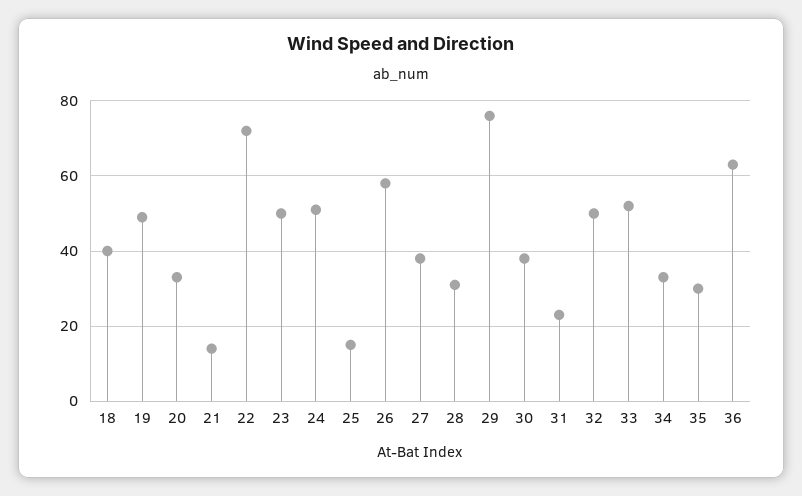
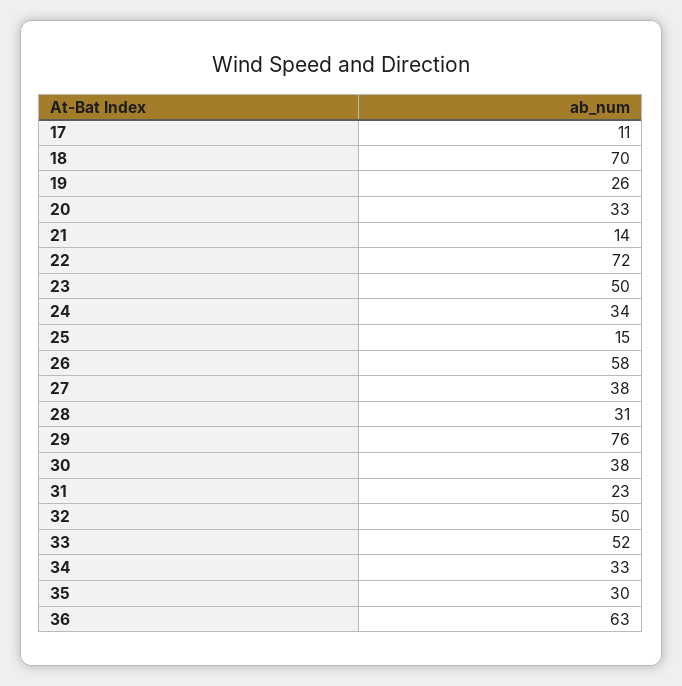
  {
-   "18": 40,
+   "18": 70,
-   "19": 50,
+   "19": 26,
    "20": 33,
    "21": 14,
    "22": 72,
    "23": 50,
-   "24": 50,
+   "24": 34,
    "25": 15,
    "26": 58,
    "27": 38,
    "28": 31,
    "29": 76,
    "30": 38,
    "31": 23,
    "32": 50,
    "33": 52,
    "34": 33,
    "35": 30,
-   "36": 63
+   "36": 63,
+   "17": 11
  }

